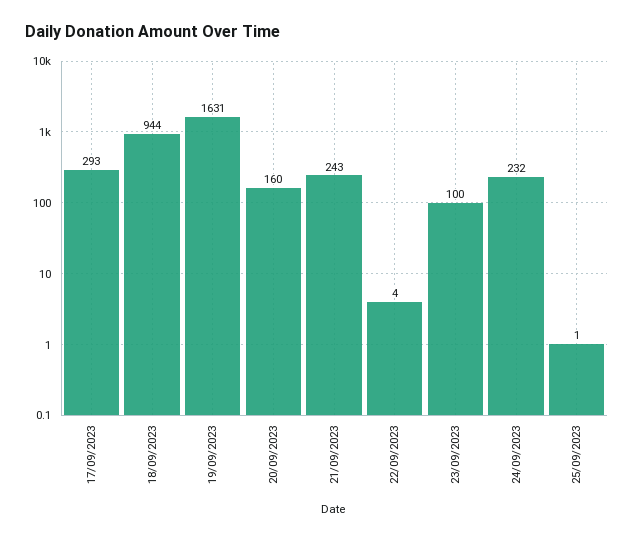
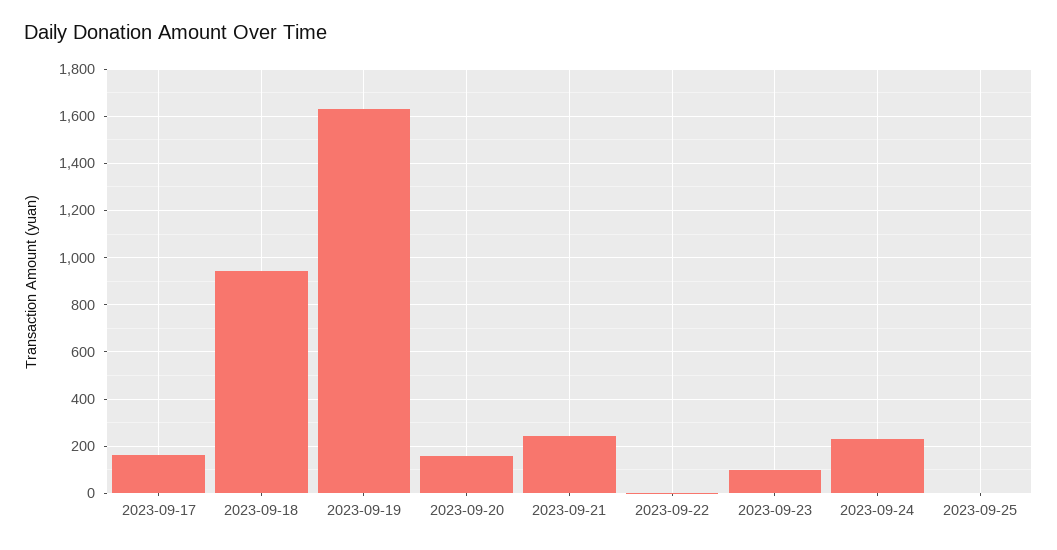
  {
-   "17/09/2023": 293,
+   "17/09/2023": 150,
    "18/09/2023": 944,
    "19/09/2023": 1631,
    "20/09/2023": 160,
    "21/09/2023": 243,
    "22/09/2023": 4,
    "23/09/2023": 100,
    "24/09/2023": 232,
    "25/09/2023": 1
  }

